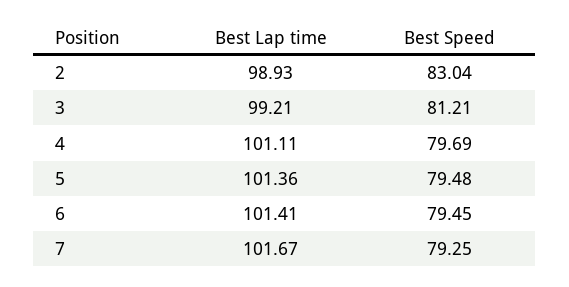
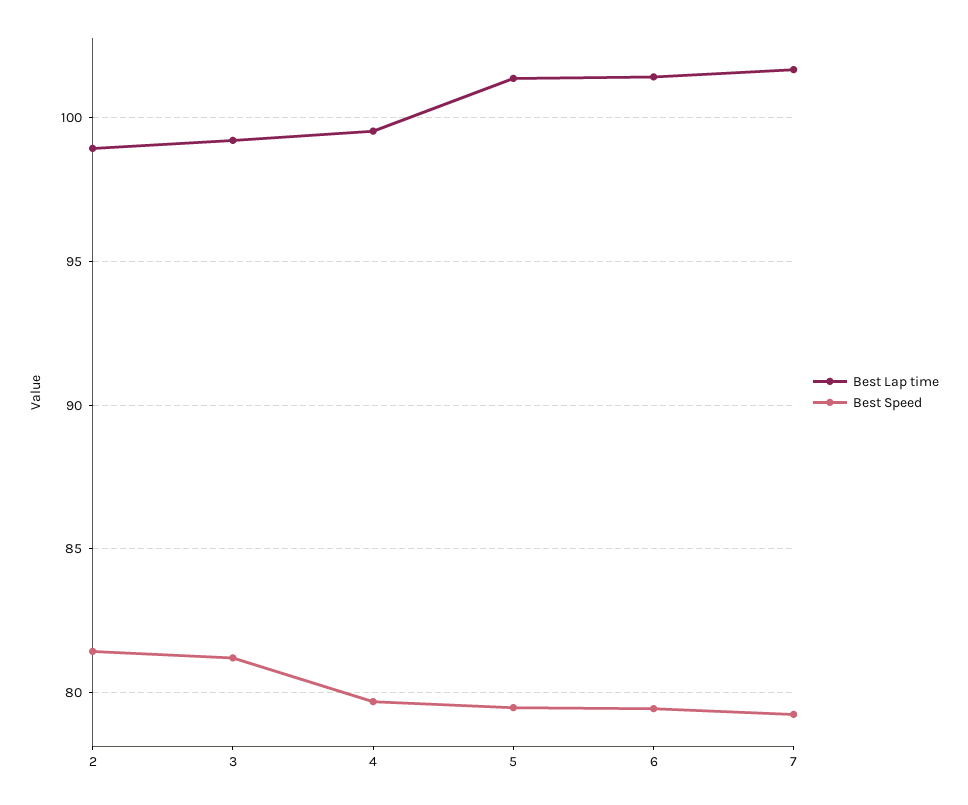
  {
    "Best Lap time": {
      "2": 98.93,
      "3": 99.21,
-     "4": 101.11,
+     "4": 99.5,
      "5": 101.36,
      "6": 101.41,
      "7": 101.67
    },
    "Best Speed": {
-     "2": 83.04,
+     "2": 81.5,
      "3": 81.21,
      "4": 79.69,
      "5": 79.48,
      "6": 79.45,
      "7": 79.25
    }
  }

